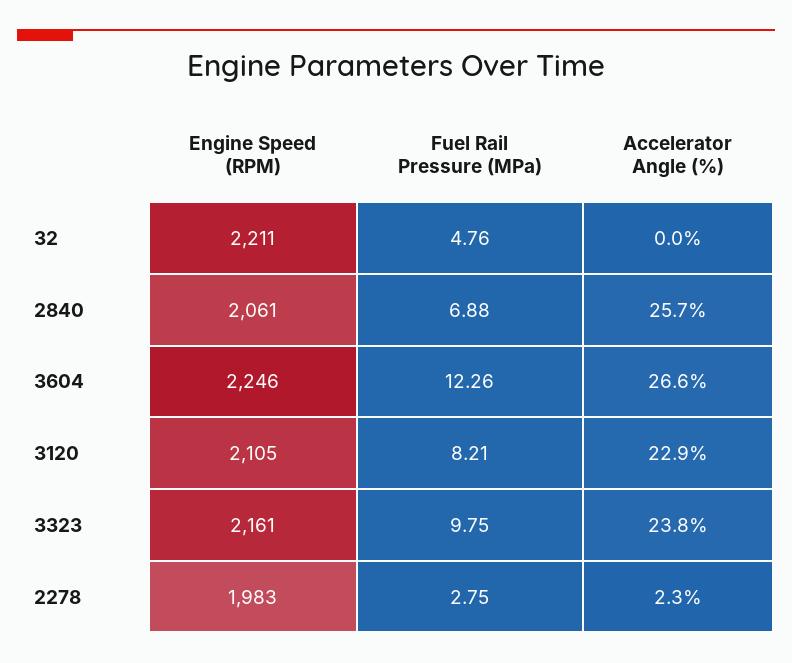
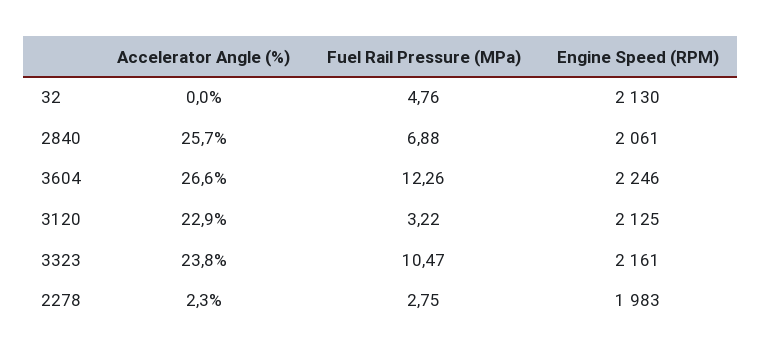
  {
    "Engine Speed (RPM)": {
-     "32": 2211,
+     "32": 2130,
      "2840": 2061,
      "3604": 2246,
-     "3120": 2105,
+     "3120": 2125,
      "3323": 2161,
      "2278": 1983
    },
    "Fuel Rail Pressure (MPa)": {
      "32": 4.76,
      "2840": 6.88,
      "3604": 12.26,
-     "3120": 8.21,
+     "3120": 3.22,
-     "3323": 9.75,
+     "3323": 10.47,
      "2278": 2.75
    },
    "Accelerator Angle (%)": {
      "32": 0,
      "2840": 25.7,
      "3604": 26.6,
      "3120": 22.9,
      "3323": 23.8,
      "2278": 2.3
    }
  }

